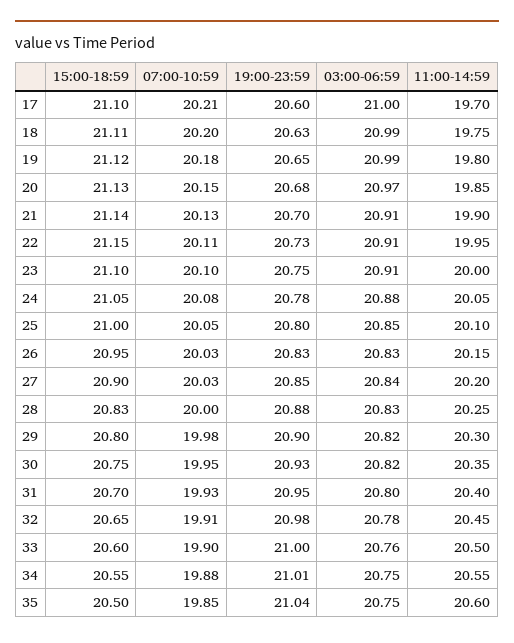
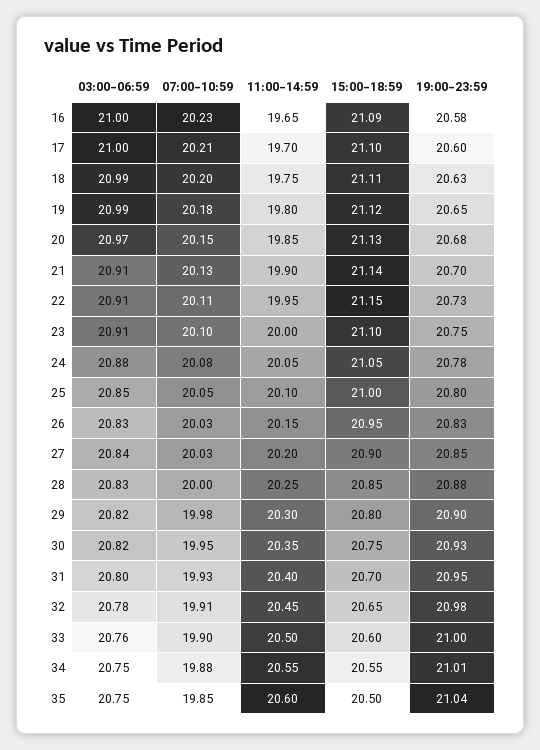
  {
    "15:00-18:59": {
      "17": 21.1,
      "18": 21.11,
      "19": 21.12,
      "20": 21.13,
      "21": 21.14,
      "22": 21.15,
      "23": 21.1,
      "24": 21.05,
      "25": 21,
      "26": 20.95,
      "27": 20.9,
-     "28": 20.83,
+     "28": 20.85,
      "29": 20.8,
      "30": 20.75,
      "31": 20.7,
      "32": 20.65,
      "33": 20.6,
      "34": 20.55,
-     "35": 20.5
+     "35": 20.5,
+     "16": 21.09
    },
    "07:00-10:59": {
      "17": 20.21,
      "18": 20.2,
      "19": 20.18,
      "20": 20.15,
      "21": 20.13,
      "22": 20.11,
      "23": 20.1,
      "24": 20.08,
      "25": 20.05,
      "26": 20.03,
      "27": 20.03,
      "28": 20,
      "29": 19.98,
      "30": 19.95,
      "31": 19.93,
      "32": 19.91,
      "33": 19.9,
      "34": 19.88,
-     "35": 19.85
+     "35": 19.85,
+     "16": 20.23
    },
    "19:00-23:59": {
      "17": 20.6,
      "18": 20.63,
      "19": 20.65,
      "20": 20.68,
      "21": 20.7,
      "22": 20.73,
      "23": 20.75,
      "24": 20.78,
      "25": 20.8,
      "26": 20.83,
      "27": 20.85,
      "28": 20.88,
      "29": 20.9,
      "30": 20.93,
      "31": 20.95,
      "32": 20.98,
      "33": 21,
      "34": 21.01,
-     "35": 21.04
+     "35": 21.04,
+     "16": 20.58
    },
    "03:00-06:59": {
      "17": 21,
      "18": 20.99,
      "19": 20.99,
      "20": 20.97,
      "21": 20.91,
      "22": 20.91,
      "23": 20.91,
      "24": 20.88,
      "25": 20.85,
      "26": 20.83,
      "27": 20.84,
      "28": 20.83,
      "29": 20.82,
      "30": 20.82,
      "31": 20.8,
      "32": 20.78,
      "33": 20.76,
      "34": 20.75,
-     "35": 20.75
+     "35": 20.75,
+     "16": 21
    },
    "11:00-14:59": {
      "17": 19.7,
      "18": 19.75,
      "19": 19.8,
      "20": 19.85,
      "21": 19.9,
      "22": 19.95,
      "23": 20,
      "24": 20.05,
      "25": 20.1,
      "26": 20.15,
      "27": 20.2,
      "28": 20.25,
      "29": 20.3,
      "30": 20.35,
      "31": 20.4,
      "32": 20.45,
      "33": 20.5,
      "34": 20.55,
-     "35": 20.6
+     "35": 20.6,
+     "16": 19.65
    }
  }

